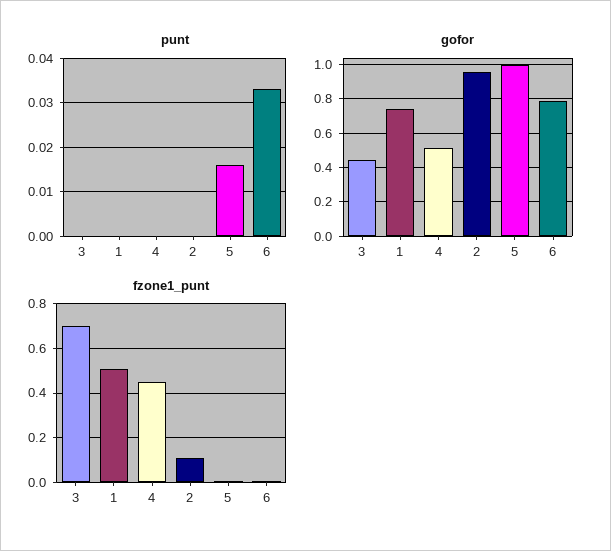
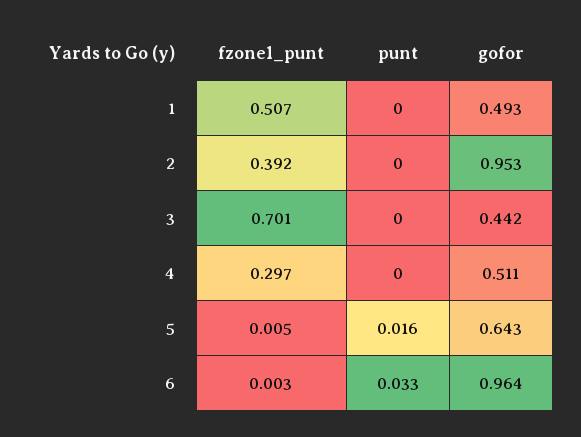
  {
    "punt": {
      "3": 0,
      "1": 0,
      "4": 0,
      "2": 0,
      "5": 0.016,
      "6": 0.033
    },
    "gofor": {
      "3": 0.442,
-     "1": 0.75,
+     "1": 0.493,
      "4": 0.511,
      "2": 0.953,
-     "5": 1,
+     "5": 0.643,
-     "6": 0.8
+     "6": 0.964
    },
    "fzone1_punt": {
      "3": 0.701,
      "1": 0.507,
-     "4": 0.45,
+     "4": 0.297,
-     "2": 0.1,
+     "2": 0.392,
      "5": 0.005,
      "6": 0.003
    }
  }

